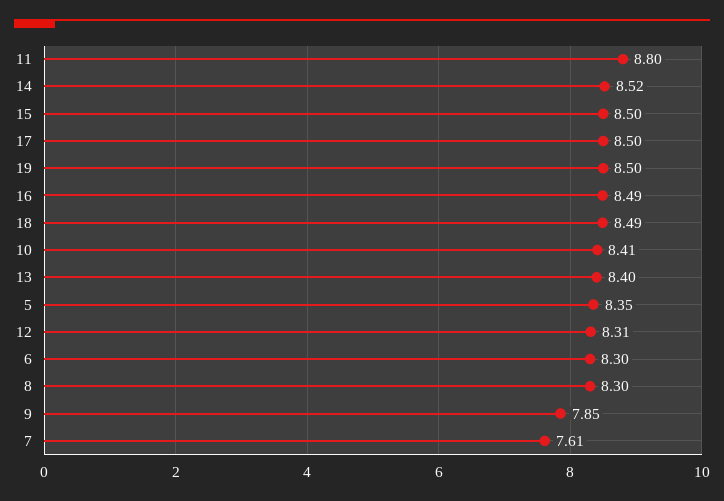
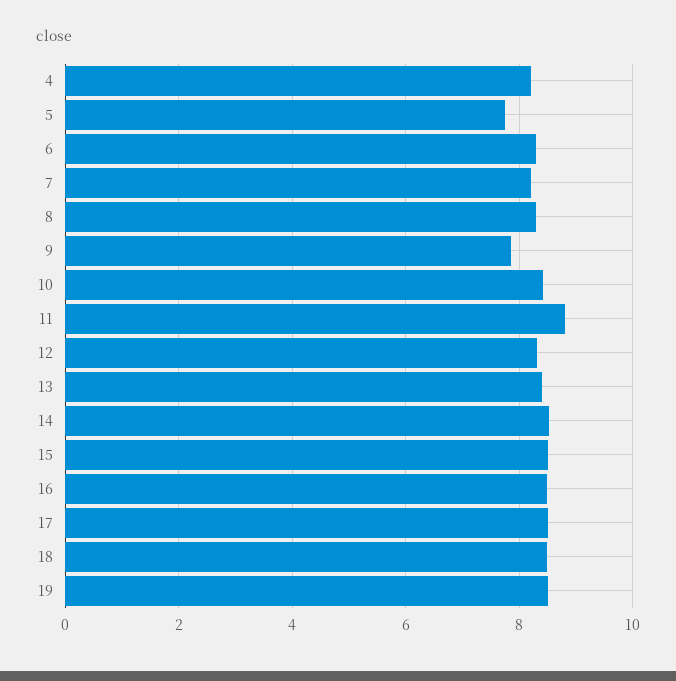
  {
    "11": 8.8,
    "14": 8.52,
    "15": 8.5,
    "17": 8.5,
    "19": 8.5,
    "16": 8.49,
    "18": 8.49,
    "10": 8.41,
    "13": 8.4,
-   "5": 8.35,
+   "5": 7.8,
    "12": 8.31,
    "6": 8.3,
    "8": 8.3,
    "9": 7.85,
-   "7": 7.61
+   "7": 8.2,
+   "4": 8.2
  }

